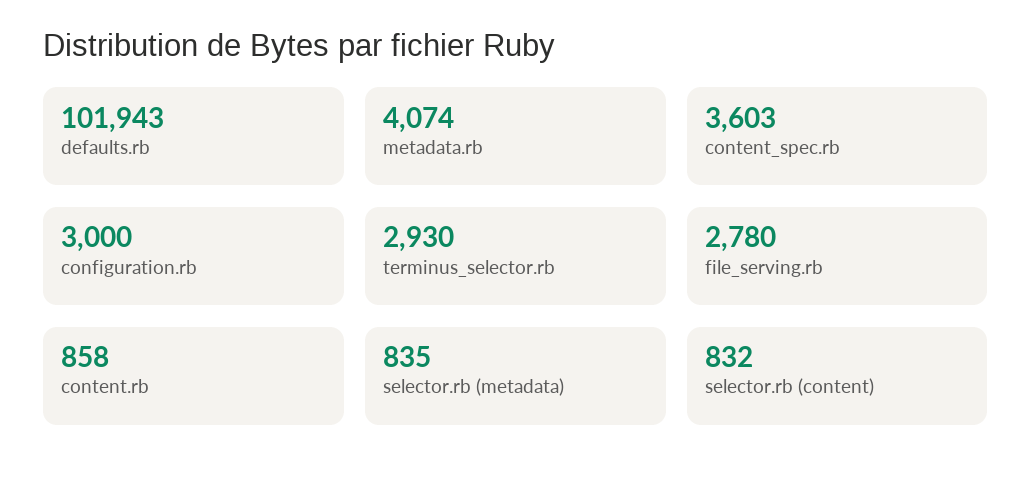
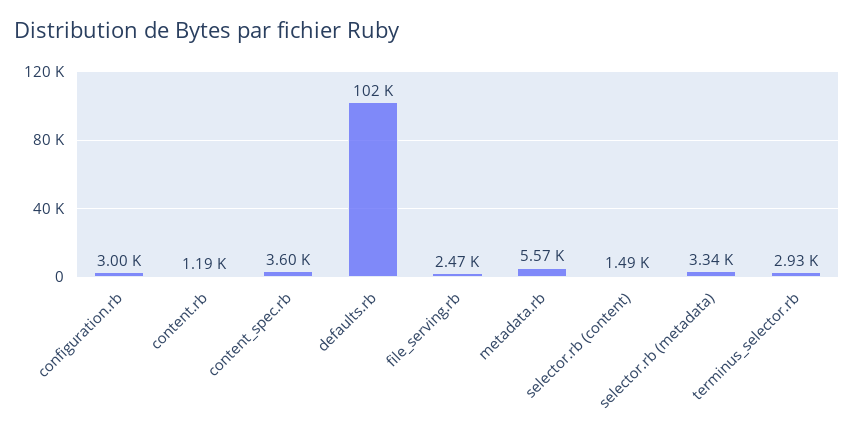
  {
    "defaults.rb": 101943,
-   "metadata.rb": 4074,
+   "metadata.rb": 5570,
    "content_spec.rb": 3603,
    "configuration.rb": 3000,
    "terminus_selector.rb": 2930,
-   "file_serving.rb": 2780,
+   "file_serving.rb": 2470,
-   "content.rb": 858,
+   "content.rb": 1190,
-   "selector.rb (metadata)": 835,
+   "selector.rb (metadata)": 3340,
-   "selector.rb (content)": 832
+   "selector.rb (content)": 1490
  }

